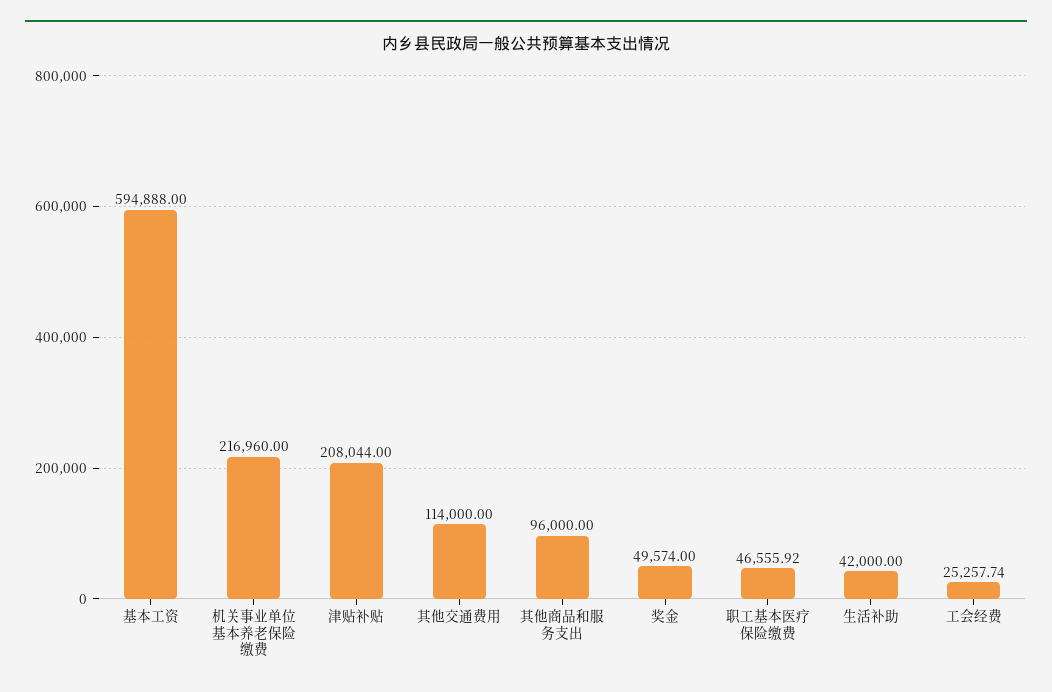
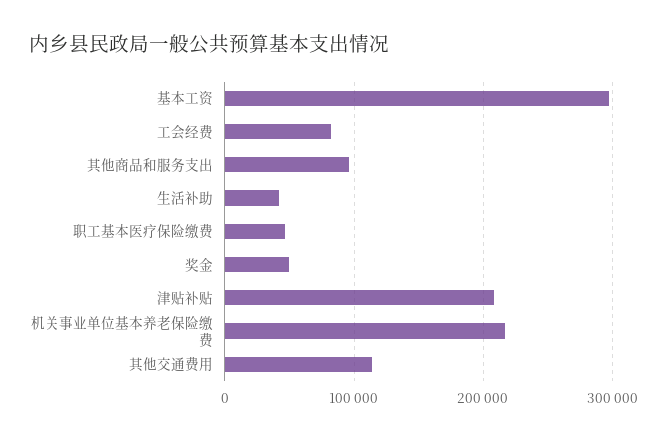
  {
-   "基本工资": 594888,
+   "基本工资": 300000,
    "机关事业单位基本养老保险缴费": 216960,
    "津贴补贴": 208044,
    "其他交通费用": 114000,
    "其他商品和服务支出": 96000,
    "奖金": 49574,
    "职工基本医疗保险缴费": 46555.92,
    "生活补助": 42000,
-   "工会经费": 25257.74
+   "工会经费": 80000
  }

